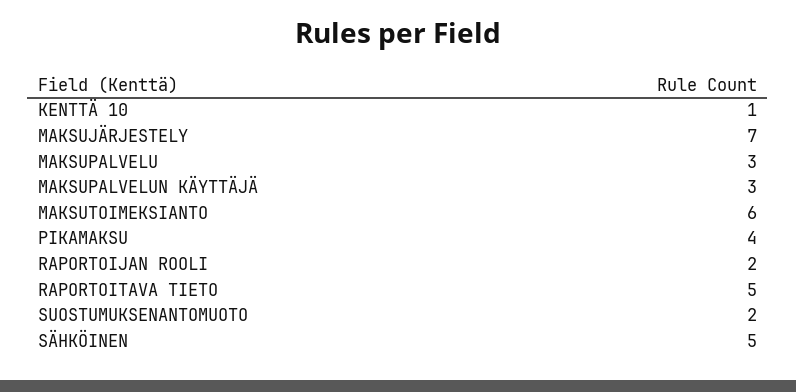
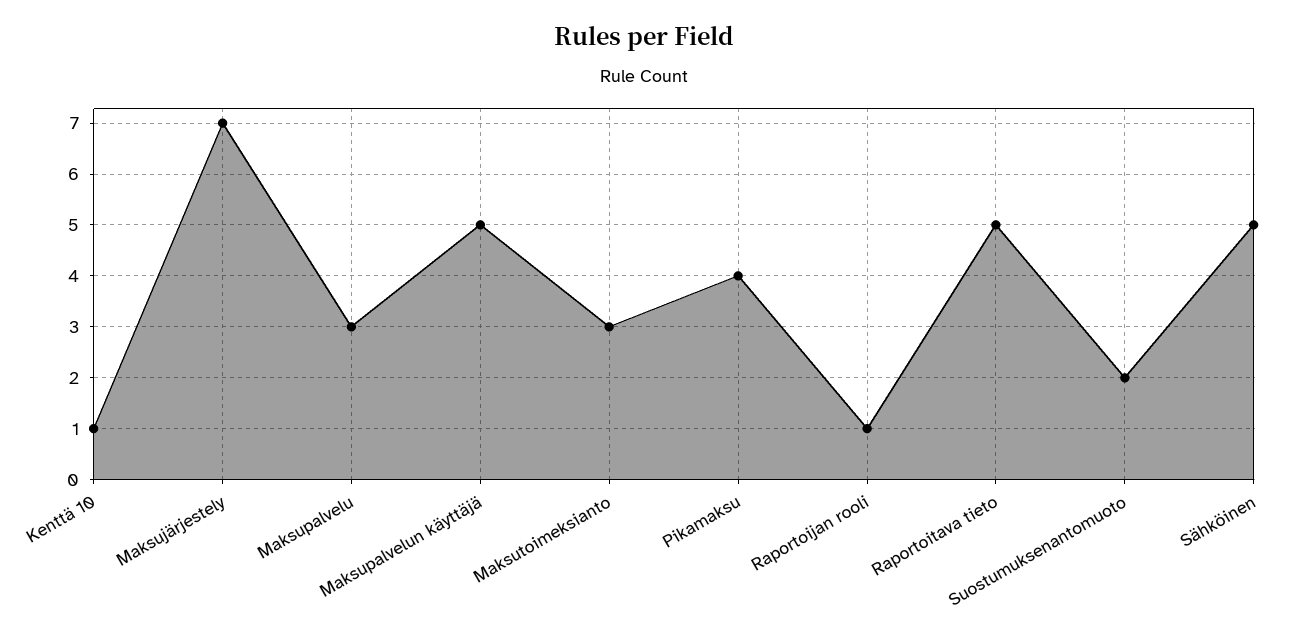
  {
    "KENTTÄ 10": 1,
    "MAKSUJÄRJESTELY": 7,
    "MAKSUPALVELU": 3,
-   "MAKSUPALVELUN KÄYTTÄJÄ": 3,
+   "MAKSUPALVELUN KÄYTTÄJÄ": 5,
-   "MAKSUTOIMEKSIANTO": 6,
+   "MAKSUTOIMEKSIANTO": 3,
    "PIKAMAKSU": 4,
-   "RAPORTOIJAN ROOLI": 2,
+   "RAPORTOIJAN ROOLI": 1,
    "RAPORTOITAVA TIETO": 5,
    "SUOSTUMUKSENANTOMUOTO": 2,
    "SÄHKÖINEN": 5
  }

